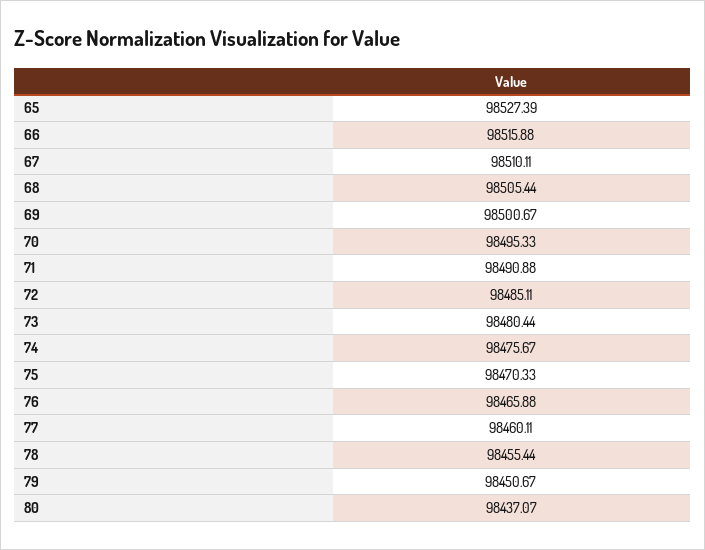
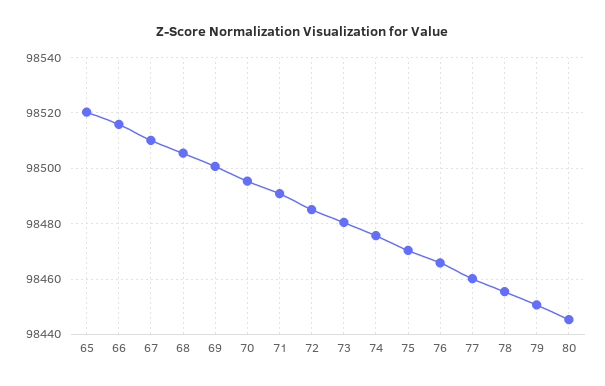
  {
-   "65": 98527.39,
+   "65": 98520,
    "66": 98515.88,
    "67": 98510.11,
    "68": 98505.44,
    "69": 98500.67,
    "70": 98495.33,
    "71": 98490.88,
    "72": 98485.11,
    "73": 98480.44,
    "74": 98475.67,
    "75": 98470.33,
    "76": 98465.88,
    "77": 98460.11,
    "78": 98455.44,
    "79": 98450.67,
-   "80": 98437.07
+   "80": 98445
  }

